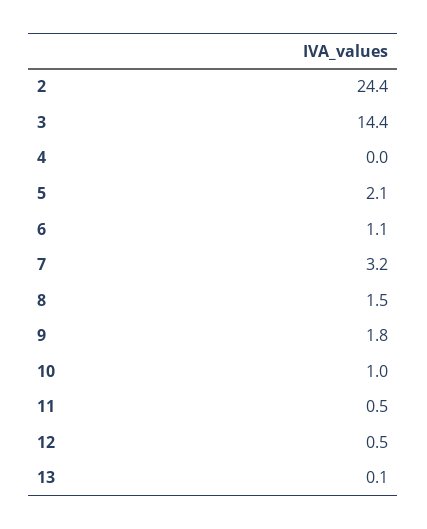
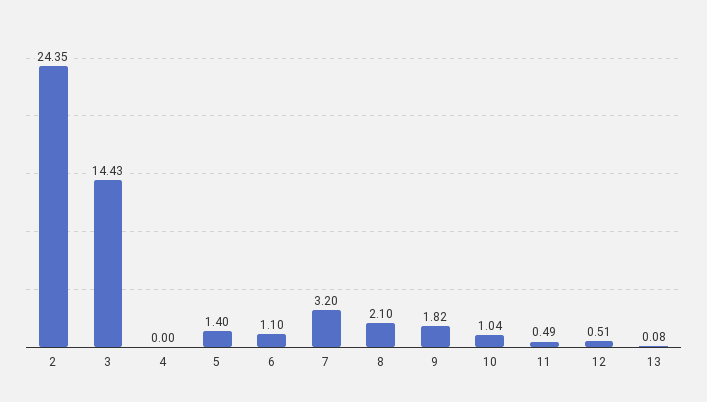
  {
    "2": 24.35,
    "3": 14.43,
    "4": 0,
-   "5": 2.1,
+   "5": 1.4,
    "6": 1.1,
    "7": 3.2,
-   "8": 1.5,
+   "8": 2.1,
    "9": 1.82,
    "10": 1.04,
    "11": 0.49,
    "12": 0.51,
    "13": 0.08
  }

